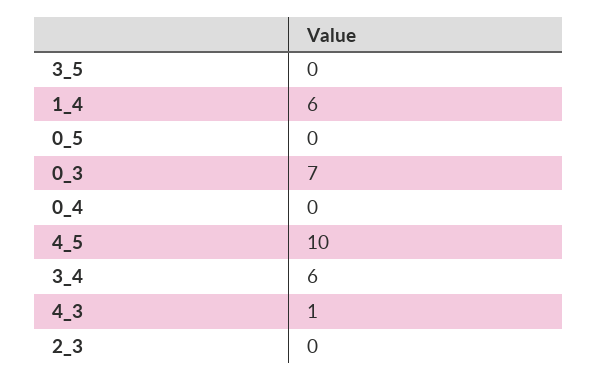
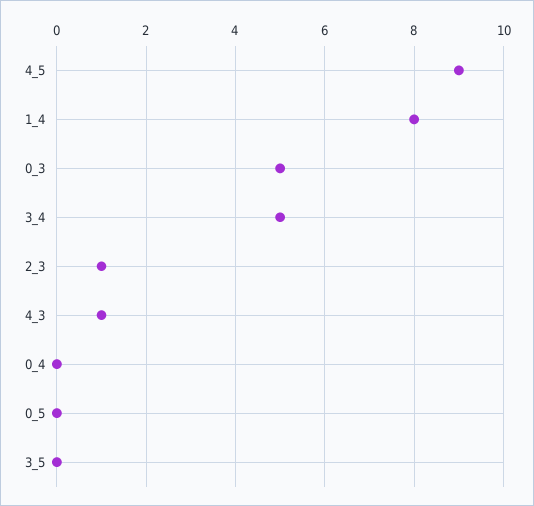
  {
    "3_5": 0,
-   "1_4": 6,
+   "1_4": 8,
    "0_5": 0,
-   "0_3": 7,
+   "0_3": 5,
    "0_4": 0,
-   "4_5": 10,
+   "4_5": 9,
-   "3_4": 6,
+   "3_4": 5,
    "4_3": 1,
-   "2_3": 0
+   "2_3": 1
  }

